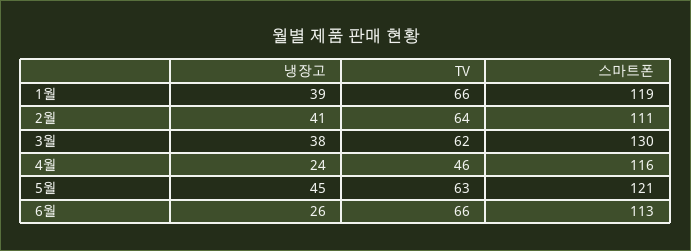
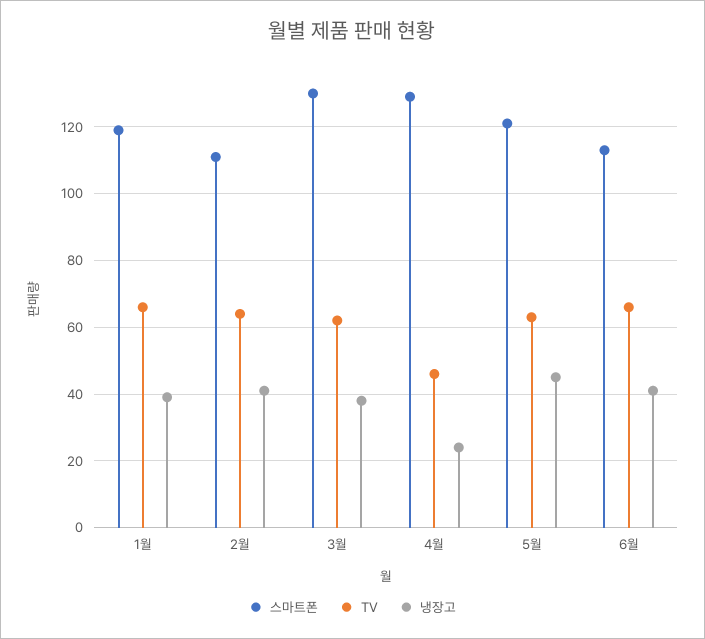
  {
    "냉장고": {
      "1월": 39,
      "2월": 41,
      "3월": 38,
      "4월": 24,
      "5월": 45,
-     "6월": 26
+     "6월": 40
    },
    "TV": {
      "1월": 66,
      "2월": 64,
      "3월": 62,
      "4월": 46,
      "5월": 63,
      "6월": 66
    },
    "스마트폰": {
      "1월": 119,
      "2월": 111,
      "3월": 130,
-     "4월": 116,
+     "4월": 130,
      "5월": 121,
      "6월": 113
    }
  }

